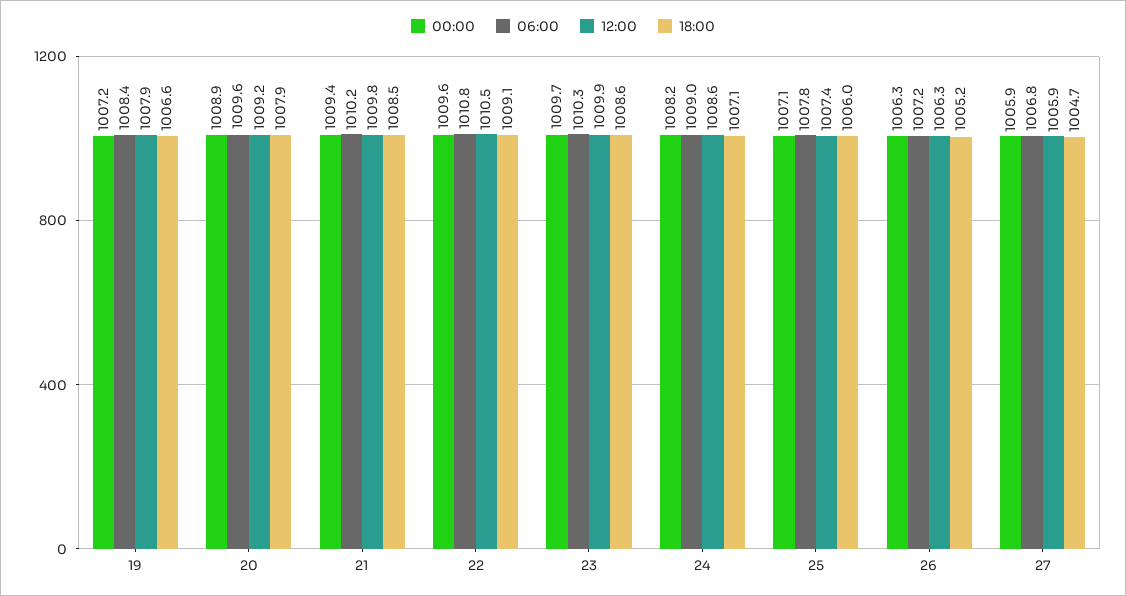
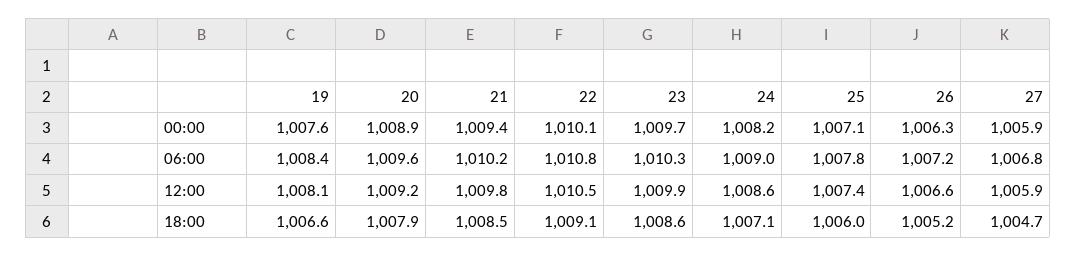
  {
    "00:00": {
-     "19": 1007.2,
+     "19": 1007.6,
      "20": 1008.9,
      "21": 1009.4,
-     "22": 1009.6,
+     "22": 1010.1,
      "23": 1009.7,
      "24": 1008.2,
      "25": 1007.1,
      "26": 1006.3,
      "27": 1005.9
    },
    "06:00": {
      "19": 1008.4,
      "20": 1009.6,
      "21": 1010.2,
      "22": 1010.8,
      "23": 1010.3,
      "24": 1009,
      "25": 1007.8,
      "26": 1007.2,
      "27": 1006.8
    },
    "12:00": {
-     "19": 1007.9,
+     "19": 1008.1,
      "20": 1009.2,
      "21": 1009.8,
      "22": 1010.5,
      "23": 1009.9,
      "24": 1008.6,
      "25": 1007.4,
-     "26": 1006.3,
+     "26": 1006.6,
      "27": 1005.9
    },
    "18:00": {
      "19": 1006.6,
      "20": 1007.9,
      "21": 1008.5,
      "22": 1009.1,
      "23": 1008.6,
      "24": 1007.1,
      "25": 1006,
      "26": 1005.2,
      "27": 1004.7
    }
  }

